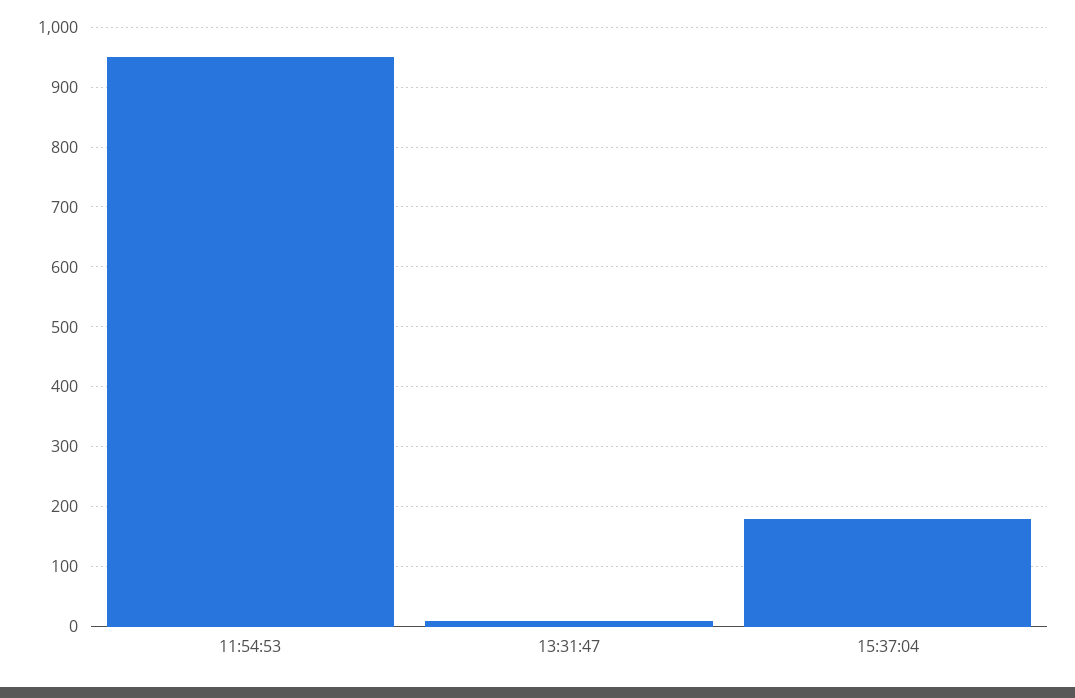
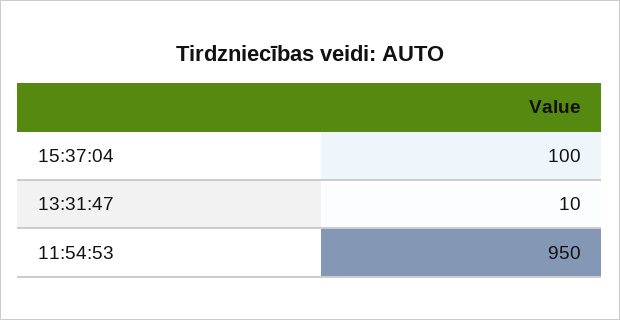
  {
    "11:54:53": 950,
    "13:31:47": 10,
-   "15:37:04": 180
+   "15:37:04": 100
  }

